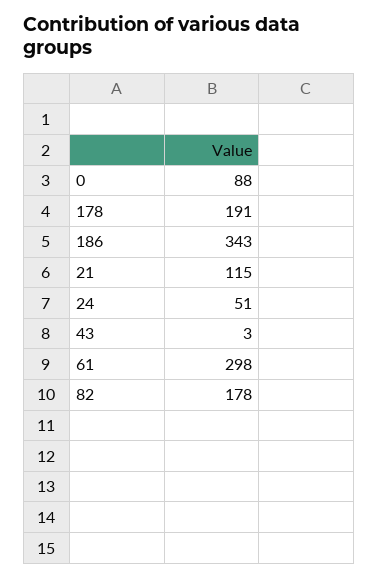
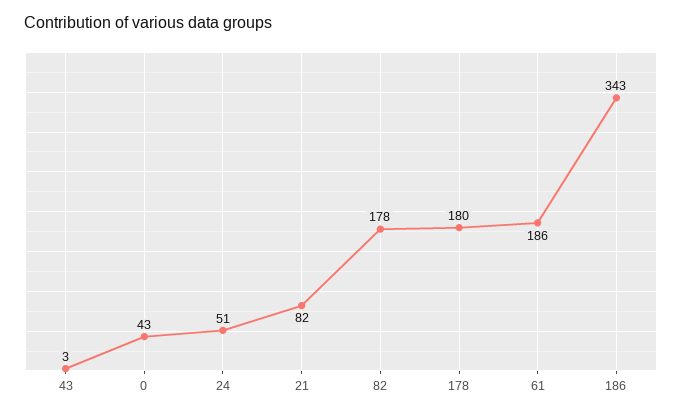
  {
-   "0": 88,
+   "0": 43,
-   "178": 191,
+   "178": 180,
    "186": 343,
-   "21": 115,
+   "21": 82,
    "24": 51,
    "43": 3,
-   "61": 298,
+   "61": 186,
    "82": 178
  }

